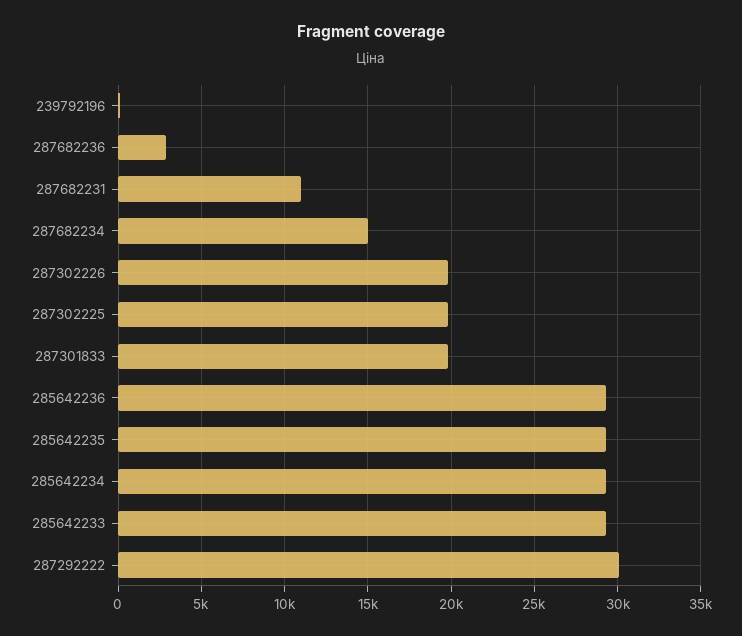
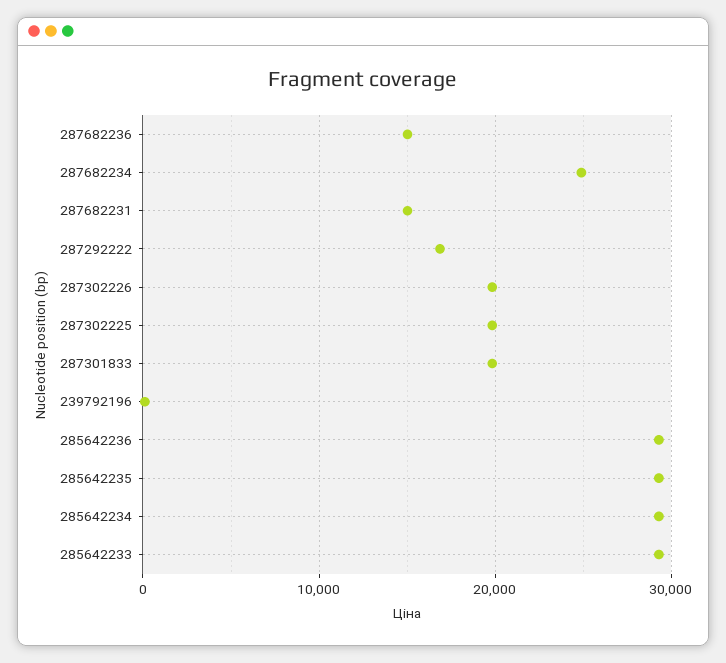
  {
    "239792196": 0,
-   "287682236": 3000,
+   "287682236": 15000,
-   "287682231": 11000,
+   "287682231": 15000,
-   "287682234": 15000,
+   "287682234": 25000,
    "287302226": 20000,
    "287302225": 20000,
    "287301833": 20000,
    "285642236": 29500,
    "285642235": 29500,
    "285642234": 29500,
    "285642233": 29500,
-   "287292222": 30000
+   "287292222": 17000
  }

